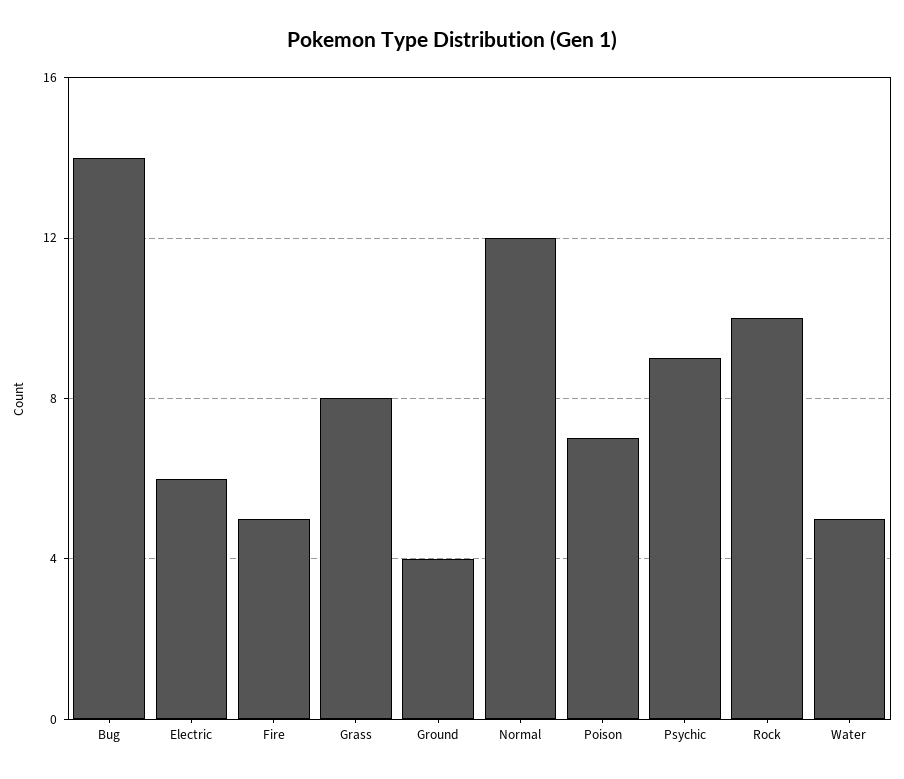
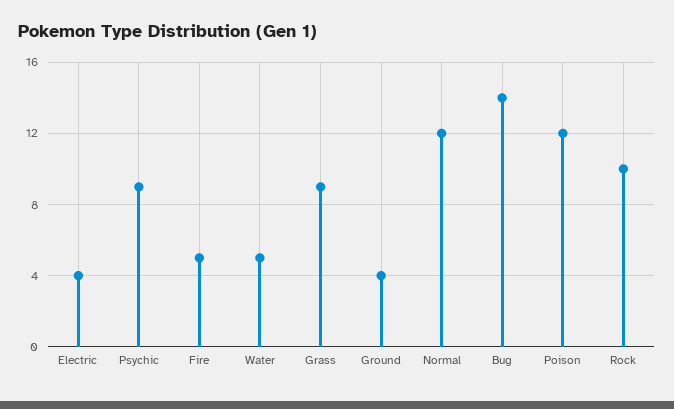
  {
    "Bug": 14,
-   "Electric": 6,
+   "Electric": 4,
    "Fire": 5,
-   "Grass": 8,
+   "Grass": 9,
    "Ground": 4,
    "Normal": 12,
-   "Poison": 7,
+   "Poison": 12,
    "Psychic": 9,
    "Rock": 10,
    "Water": 5
  }

